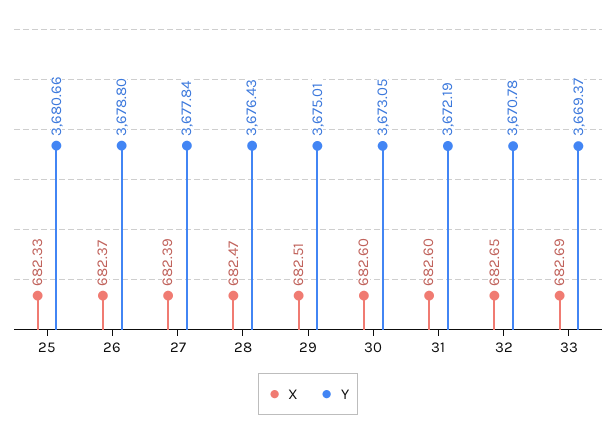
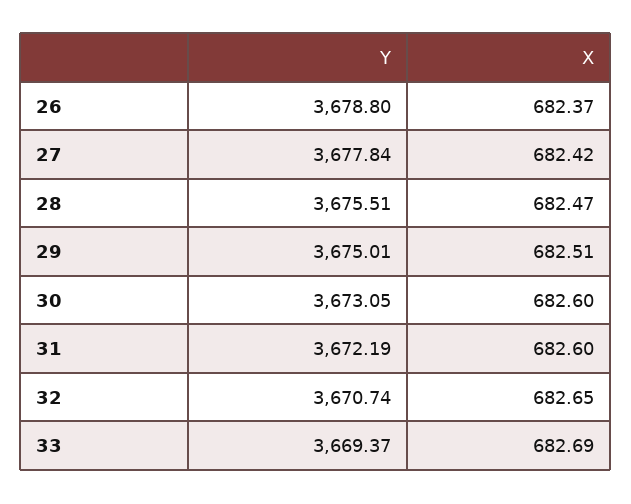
  {
    "X": {
-     "25": 682.33,
      "26": 682.37,
-     "27": 682.39,
+     "27": 682.42,
      "28": 682.47,
      "29": 682.51,
      "30": 682.6,
      "31": 682.6,
      "32": 682.65,
      "33": 682.69
    },
    "Y": {
-     "25": 3680.66,
      "26": 3678.8,
      "27": 3677.84,
-     "28": 3676.43,
+     "28": 3675.51,
      "29": 3675.01,
      "30": 3673.05,
      "31": 3672.19,
-     "32": 3670.78,
+     "32": 3670.74,
      "33": 3669.37
    }
  }

